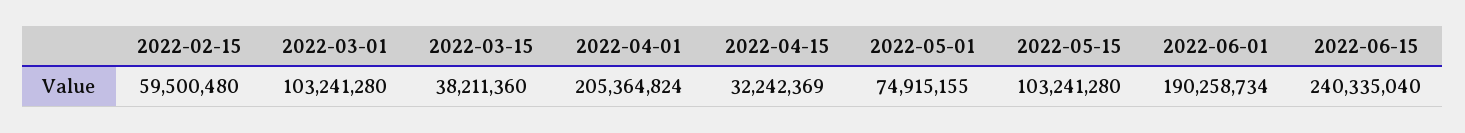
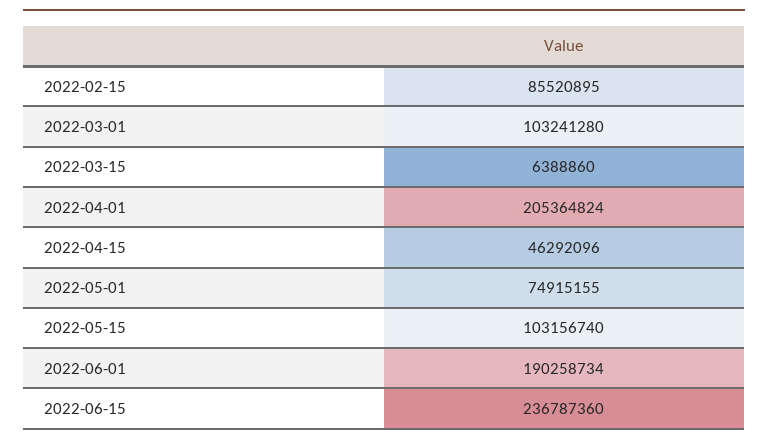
  {
-   "2022-02-15": 59500480,
+   "2022-02-15": 85520895,
    "2022-03-01": 103241280,
-   "2022-03-15": 38211360,
+   "2022-03-15": 6388860,
    "2022-04-01": 205364824,
-   "2022-04-15": 32242369,
+   "2022-04-15": 46292096,
    "2022-05-01": 74915155,
-   "2022-05-15": 103241280,
+   "2022-05-15": 103156740,
    "2022-06-01": 190258734,
-   "2022-06-15": 240335040
+   "2022-06-15": 236787360
  }

